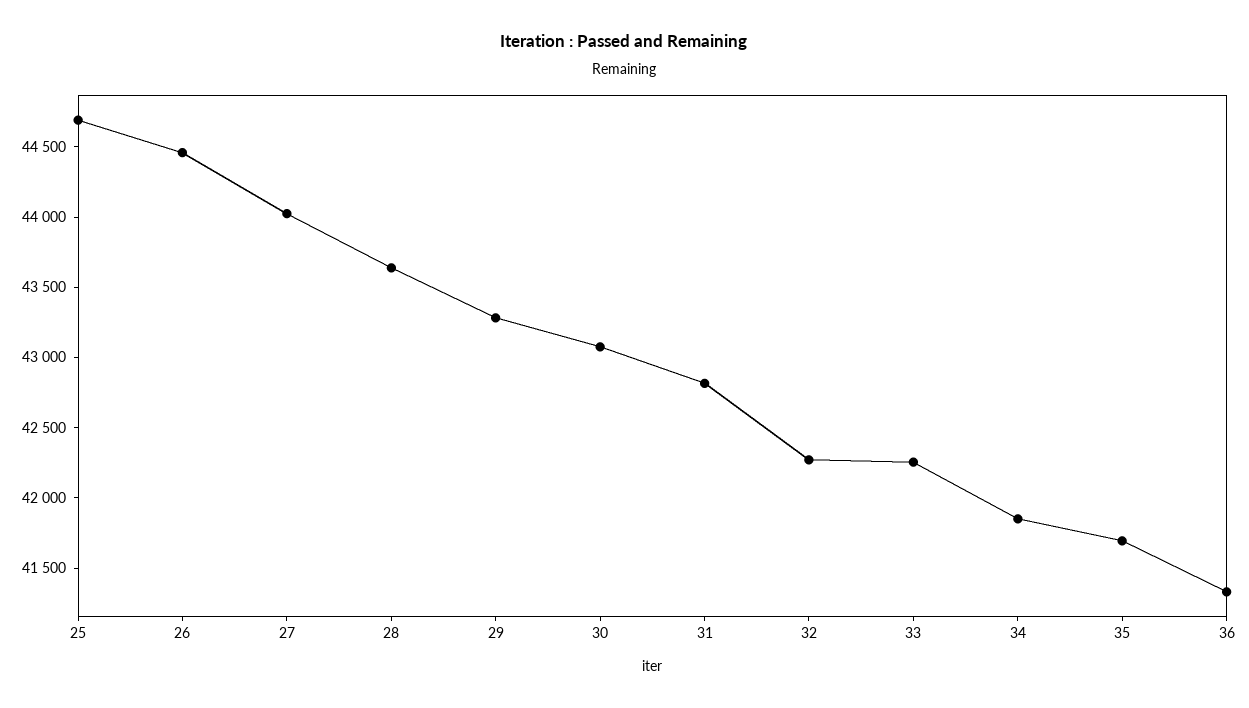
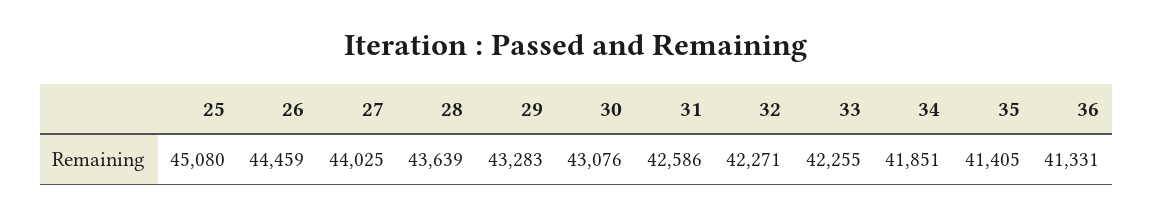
  {
-   "25": 44700,
+   "25": 45080,
    "26": 44459,
    "27": 44025,
    "28": 43639,
    "29": 43283,
    "30": 43076,
-   "31": 42800,
+   "31": 42586,
    "32": 42271,
    "33": 42255,
    "34": 41851,
-   "35": 41700,
+   "35": 41405,
    "36": 41331
  }

